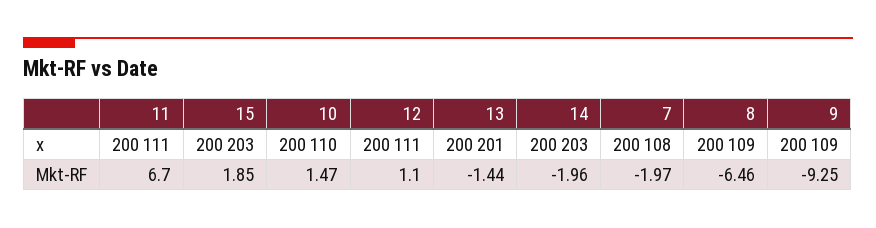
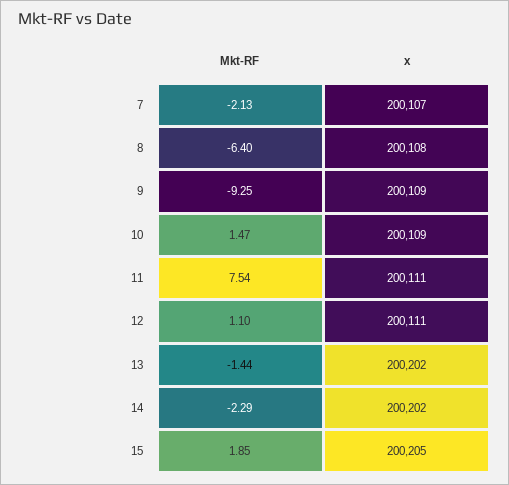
  {
    "11": {
      "x": 200111,
-     "Mkt-RF": 6.7
+     "Mkt-RF": 7.54
    },
    "15": {
-     "x": 200203,
+     "x": 200205,
      "Mkt-RF": 1.85
    },
    "10": {
-     "x": 200110,
+     "x": 200109,
      "Mkt-RF": 1.47
    },
    "12": {
      "x": 200111,
      "Mkt-RF": 1.1
    },
    "13": {
-     "x": 200201,
+     "x": 200202,
      "Mkt-RF": -1.44
    },
    "14": {
-     "x": 200203,
+     "x": 200202,
-     "Mkt-RF": -1.96
+     "Mkt-RF": -2.29
    },
    "7": {
-     "x": 200108,
+     "x": 200107,
-     "Mkt-RF": -1.97
+     "Mkt-RF": -2.13
    },
    "8": {
-     "x": 200109,
+     "x": 200108,
-     "Mkt-RF": -6.46
+     "Mkt-RF": -6.4
    },
    "9": {
      "x": 200109,
      "Mkt-RF": -9.25
    }
  }

